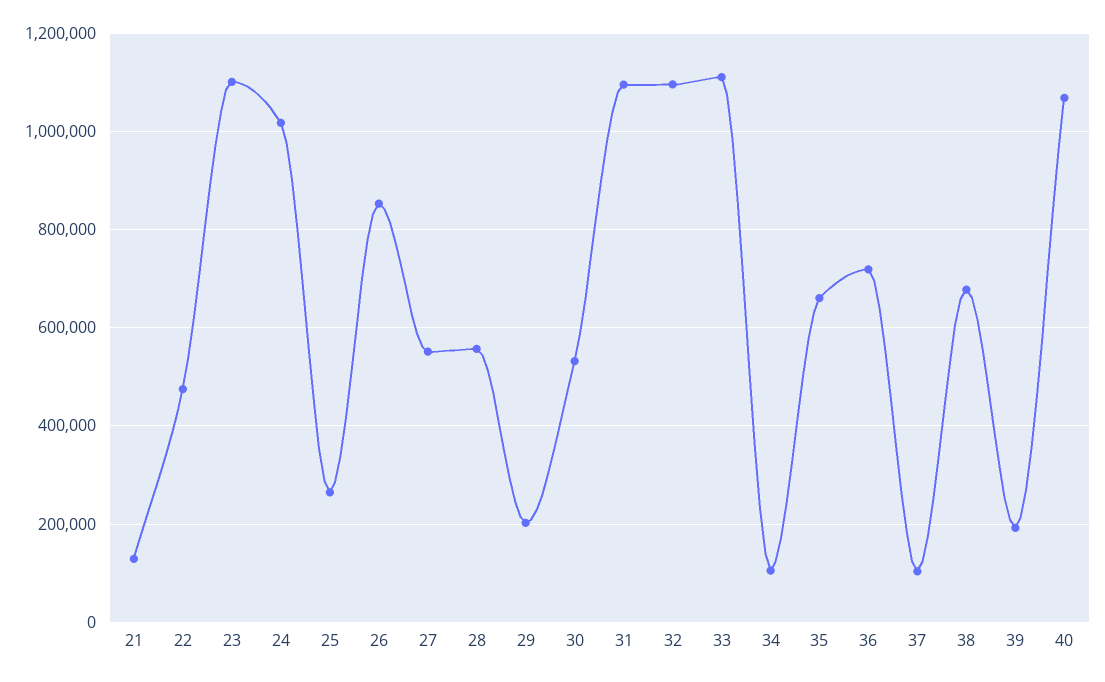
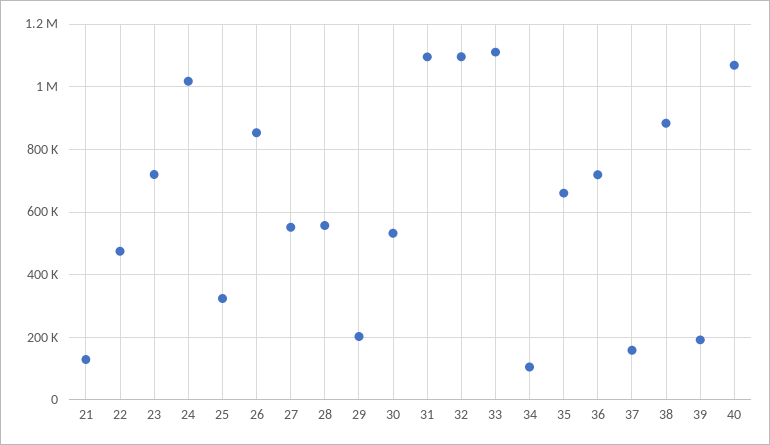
  {
    "21": 120000,
    "22": 480000,
-   "23": 1100000,
+   "23": 720000,
    "24": 1020000,
-   "25": 260000,
+   "25": 320000,
    "26": 860000,
    "27": 560000,
    "28": 560000,
    "29": 200000,
    "30": 540000,
    "31": 1100000,
    "32": 1100000,
    "33": 1120000,
    "34": 100000,
    "35": 660000,
    "36": 720000,
-   "37": 100000,
+   "37": 160000,
-   "38": 680000,
+   "38": 880000,
    "39": 200000,
    "40": 1060000
  }

